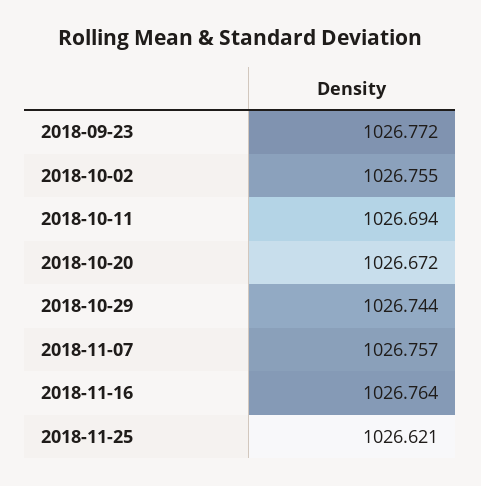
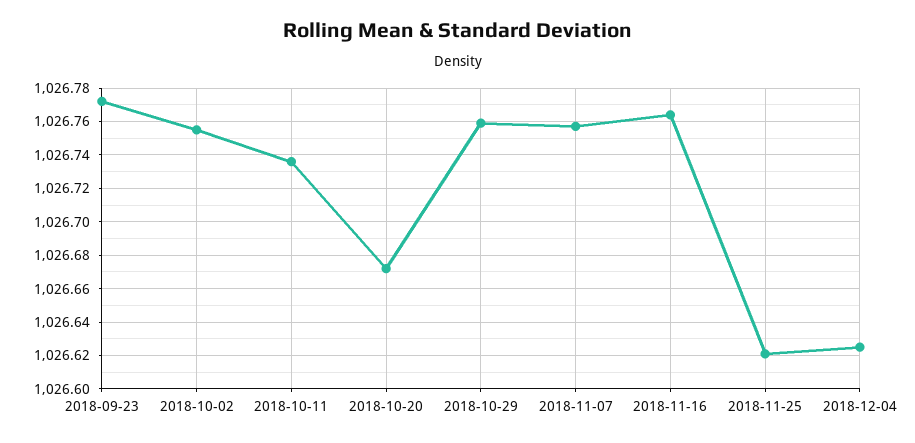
  {
    "2018-09-23": 1026.772,
    "2018-10-02": 1026.755,
-   "2018-10-11": 1026.694,
+   "2018-10-11": 1026.735,
    "2018-10-20": 1026.672,
-   "2018-10-29": 1026.744,
+   "2018-10-29": 1026.76,
    "2018-11-07": 1026.757,
    "2018-11-16": 1026.764,
-   "2018-11-25": 1026.621
+   "2018-11-25": 1026.621,
+   "2018-12-04": 1026.625
  }

